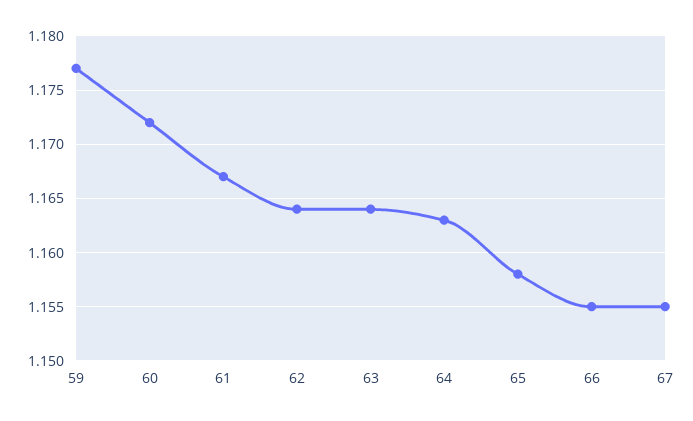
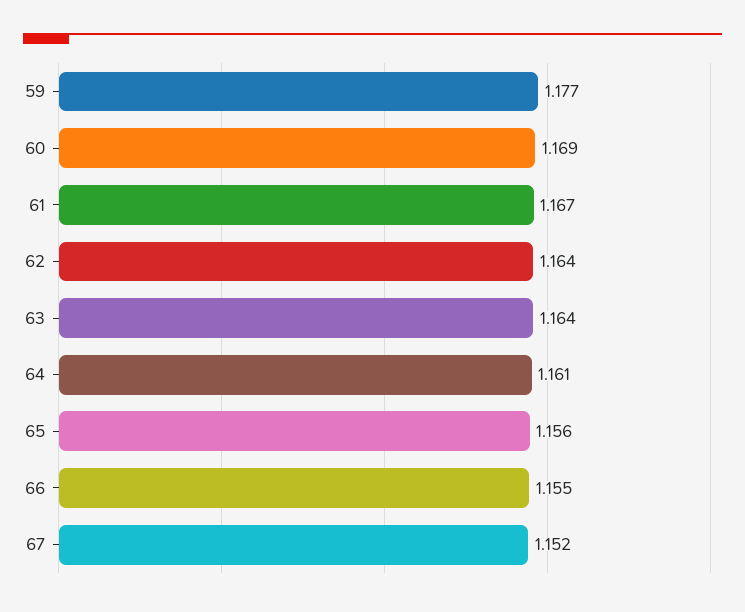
  {
    "59": 1.177,
-   "60": 1.172,
+   "60": 1.169,
    "61": 1.167,
    "62": 1.164,
    "63": 1.164,
-   "64": 1.163,
+   "64": 1.161,
-   "65": 1.158,
+   "65": 1.156,
    "66": 1.155,
-   "67": 1.155
+   "67": 1.152
  }

